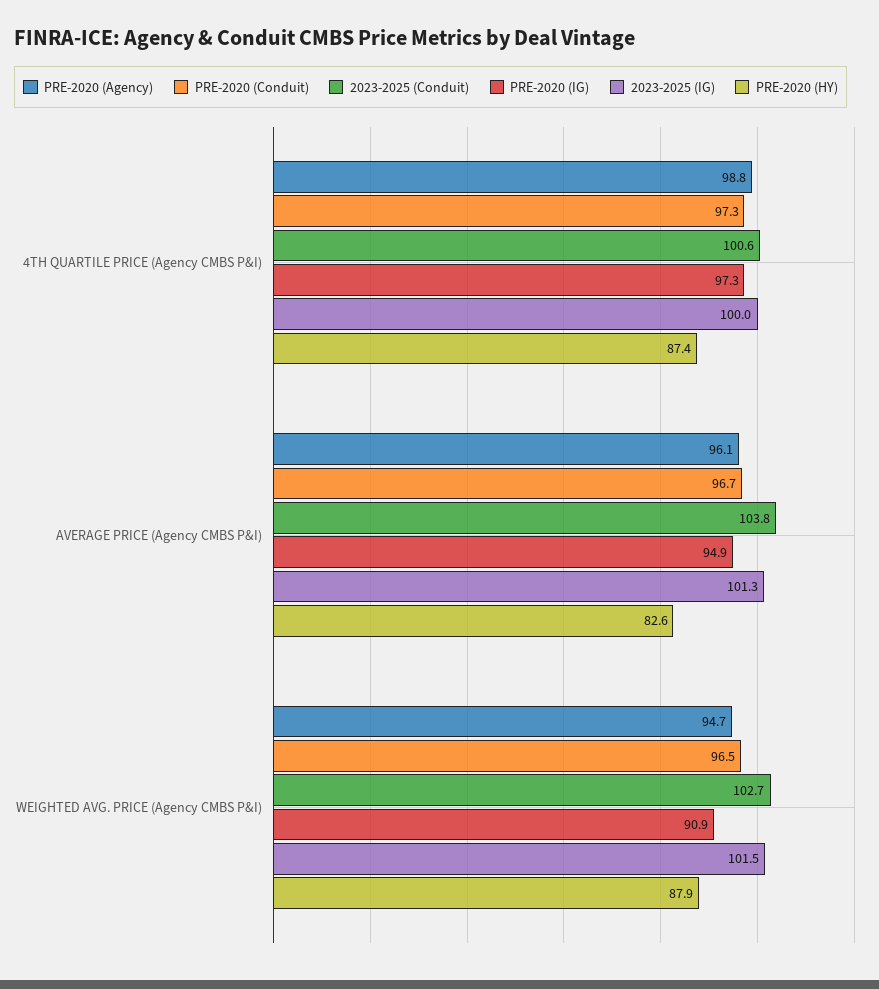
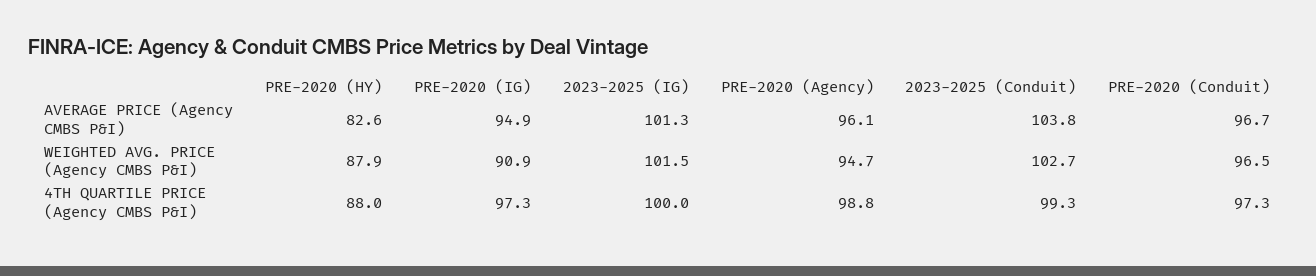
  {
    "PRE-2020 (Agency)": {
      "4TH QUARTILE PRICE (Agency CMBS P&I)": 98.8,
      "AVERAGE PRICE (Agency CMBS P&I)": 96.1,
      "WEIGHTED AVG. PRICE (Agency CMBS P&I)": 94.7
    },
    "PRE-2020 (Conduit)": {
      "4TH QUARTILE PRICE (Agency CMBS P&I)": 97.3,
      "AVERAGE PRICE (Agency CMBS P&I)": 96.7,
      "WEIGHTED AVG. PRICE (Agency CMBS P&I)": 96.5
    },
    "2023-2025 (Conduit)": {
-     "4TH QUARTILE PRICE (Agency CMBS P&I)": 100.6,
+     "4TH QUARTILE PRICE (Agency CMBS P&I)": 99.3,
      "AVERAGE PRICE (Agency CMBS P&I)": 103.8,
      "WEIGHTED AVG. PRICE (Agency CMBS P&I)": 102.7
    },
    "PRE-2020 (IG)": {
      "4TH QUARTILE PRICE (Agency CMBS P&I)": 97.3,
      "AVERAGE PRICE (Agency CMBS P&I)": 94.9,
      "WEIGHTED AVG. PRICE (Agency CMBS P&I)": 90.9
    },
    "2023-2025 (IG)": {
      "4TH QUARTILE PRICE (Agency CMBS P&I)": 100,
      "AVERAGE PRICE (Agency CMBS P&I)": 101.3,
      "WEIGHTED AVG. PRICE (Agency CMBS P&I)": 101.5
    },
    "PRE-2020 (HY)": {
-     "4TH QUARTILE PRICE (Agency CMBS P&I)": 87.4,
+     "4TH QUARTILE PRICE (Agency CMBS P&I)": 88,
      "AVERAGE PRICE (Agency CMBS P&I)": 82.6,
      "WEIGHTED AVG. PRICE (Agency CMBS P&I)": 87.9
    }
  }

